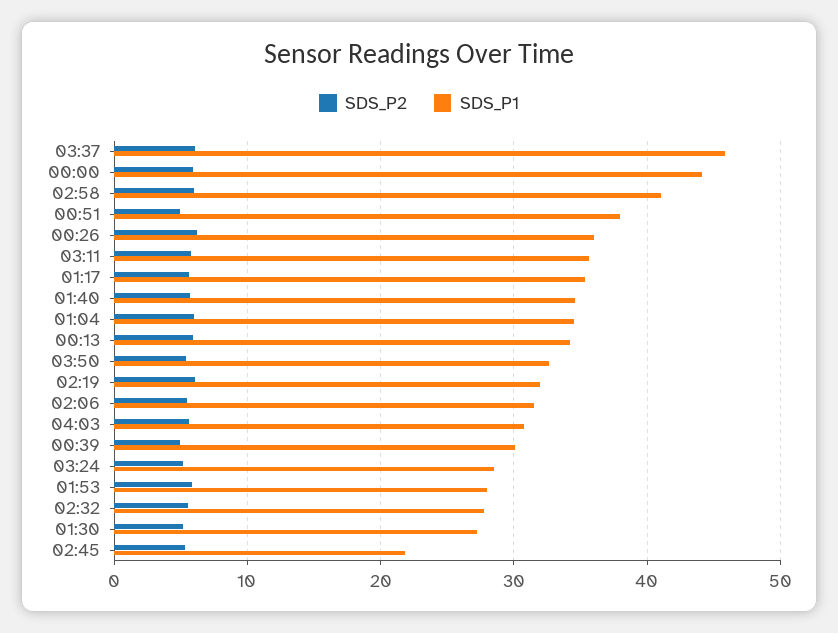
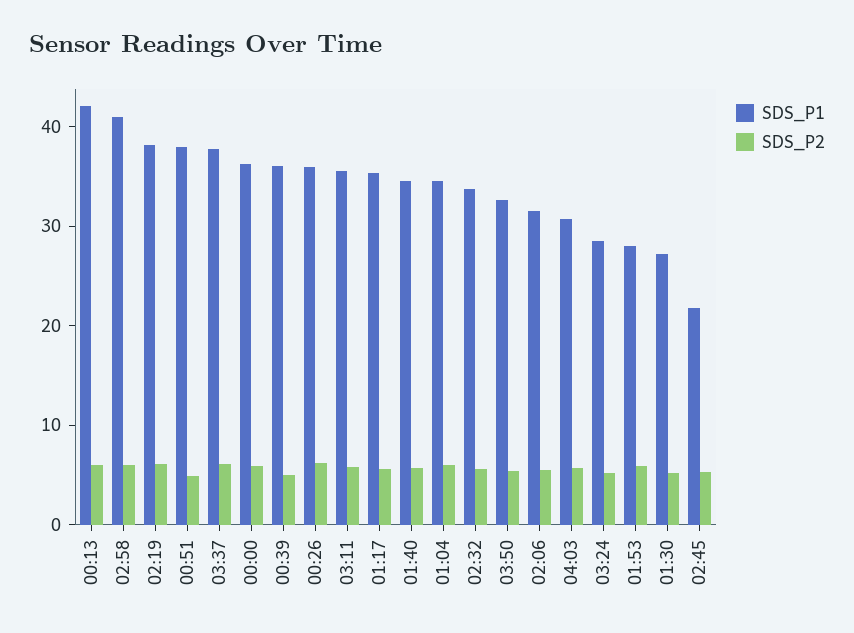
  {
    "SDS_P2": {
      "03:37": 6,
      "00:00": 6,
      "02:58": 6,
      "00:51": 5,
      "00:26": 6,
      "03:11": 6,
      "01:17": 6,
      "01:40": 6,
      "01:04": 6,
      "00:13": 6,
      "03:50": 5,
      "02:19": 6,
      "02:06": 5,
      "04:03": 6,
      "00:39": 5,
      "03:24": 5,
      "01:53": 6,
      "02:32": 6,
      "01:30": 5,
      "02:45": 5
    },
    "SDS_P1": {
-     "03:37": 46,
+     "03:37": 38,
-     "00:00": 44,
+     "00:00": 36,
      "02:58": 41,
      "00:51": 38,
      "00:26": 36,
      "03:11": 36,
      "01:17": 35,
      "01:40": 35,
      "01:04": 35,
-     "00:13": 34,
+     "00:13": 42,
      "03:50": 33,
-     "02:19": 32,
+     "02:19": 38,
      "02:06": 32,
      "04:03": 31,
-     "00:39": 30,
+     "00:39": 36,
      "03:24": 29,
      "01:53": 28,
-     "02:32": 28,
+     "02:32": 34,
      "01:30": 27,
      "02:45": 22
    }
  }

